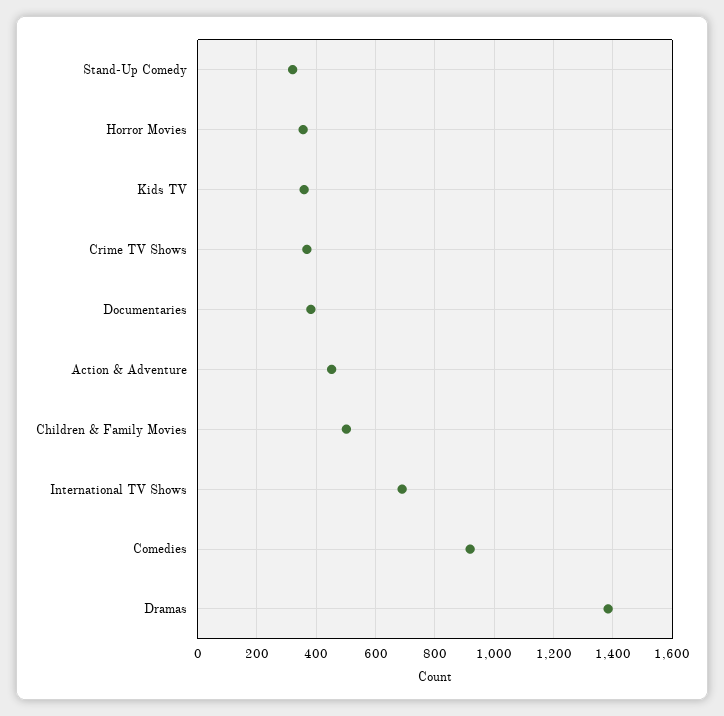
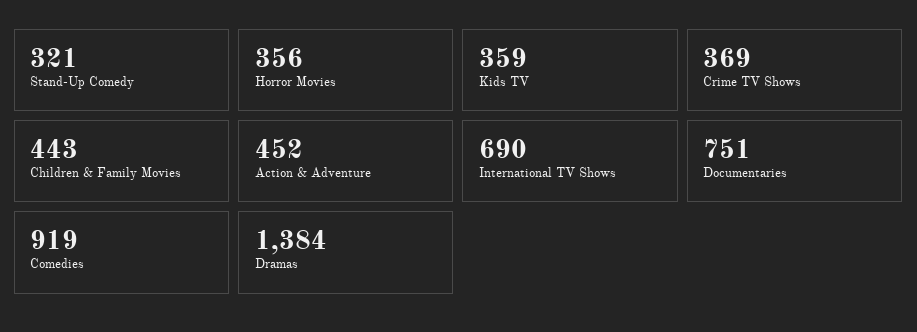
  {
    "Stand-Up Comedy": 321,
    "Horror Movies": 356,
    "Kids TV": 359,
    "Crime TV Shows": 369,
-   "Documentaries": 375,
+   "Documentaries": 751,
    "Action & Adventure": 452,
-   "Children & Family Movies": 500,
+   "Children & Family Movies": 443,
    "International TV Shows": 690,
    "Comedies": 919,
    "Dramas": 1384
  }

